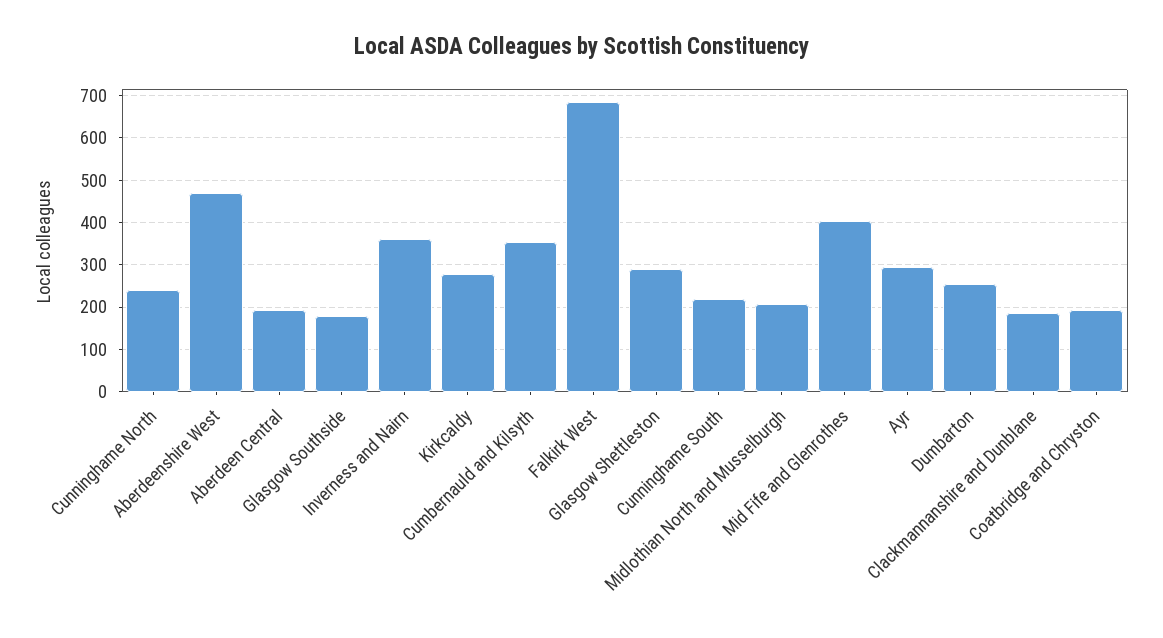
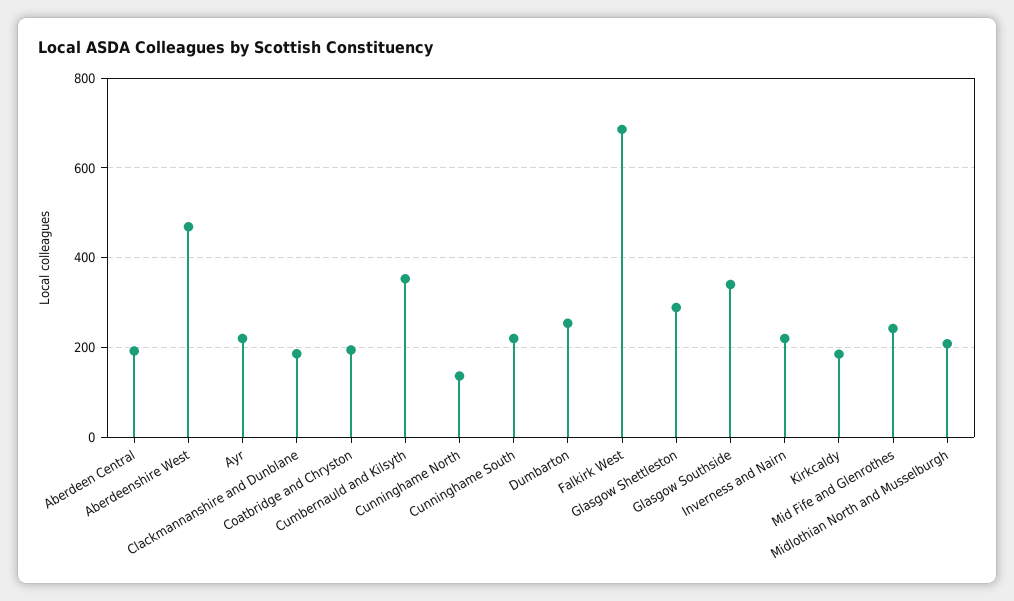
  {
-   "Cunninghame North": 240,
+   "Cunninghame North": 140,
    "Aberdeenshire West": 460,
    "Aberdeen Central": 200,
-   "Glasgow Southside": 180,
+   "Glasgow Southside": 340,
-   "Inverness and Nairn": 360,
+   "Inverness and Nairn": 220,
-   "Kirkcaldy": 280,
+   "Kirkcaldy": 180,
    "Cumbernauld and Kilsyth": 360,
    "Falkirk West": 680,
    "Glasgow Shettleston": 280,
    "Cunninghame South": 220,
    "Midlothian North and Musselburgh": 200,
-   "Mid Fife and Glenrothes": 400,
+   "Mid Fife and Glenrothes": 240,
-   "Ayr": 300,
+   "Ayr": 220,
    "Dumbarton": 260,
    "Clackmannanshire and Dunblane": 180,
    "Coatbridge and Chryston": 200
  }

